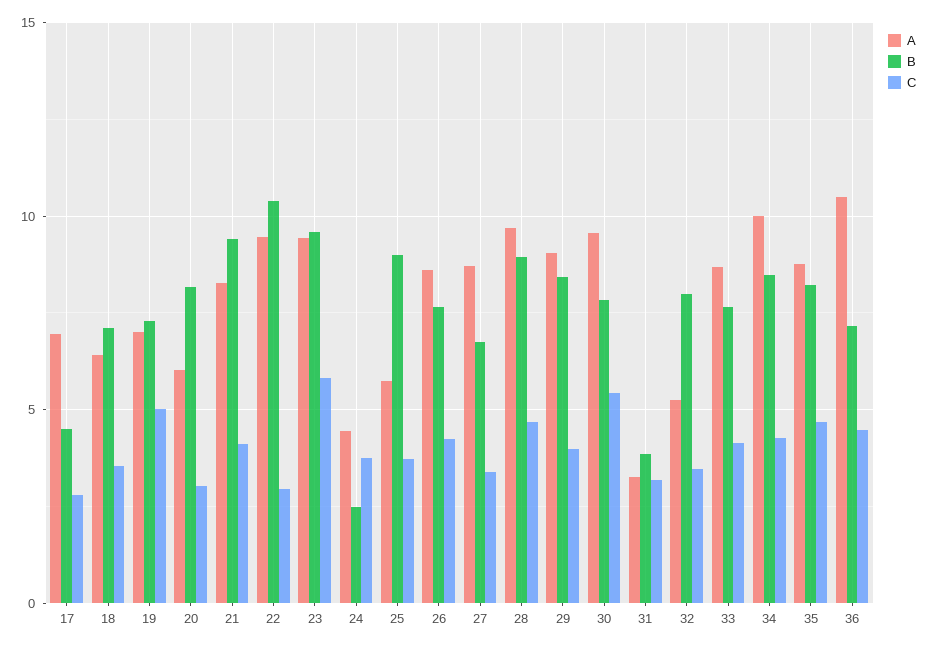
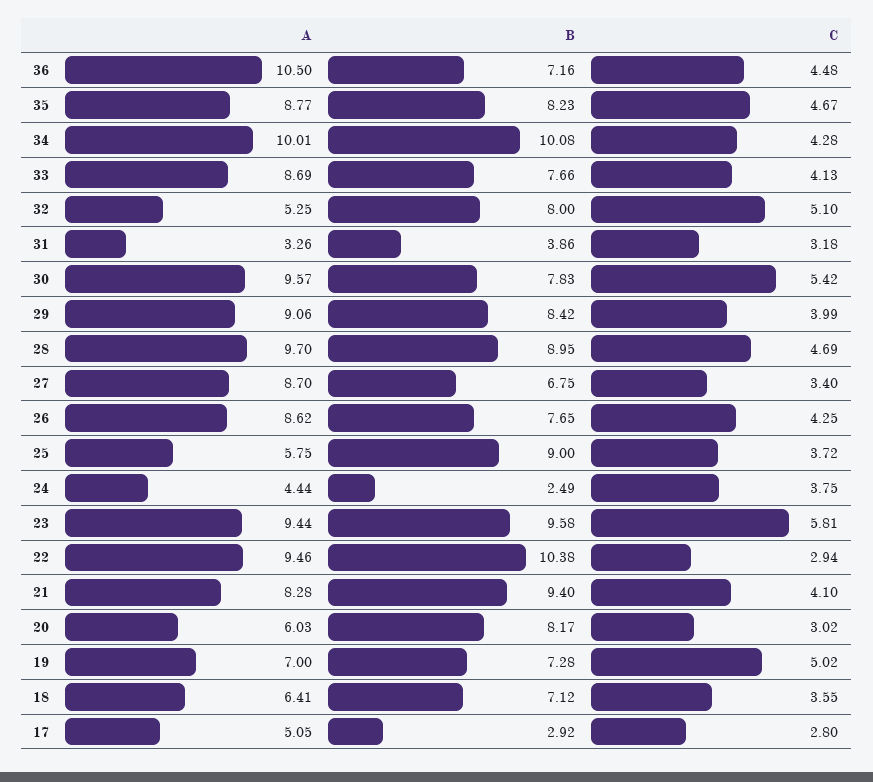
  {
    "A": {
-     "17": 7,
+     "17": 5.05,
      "18": 6.41,
      "19": 7,
      "20": 6.03,
      "21": 8.28,
      "22": 9.46,
      "23": 9.44,
      "24": 4.44,
      "25": 5.75,
      "26": 8.62,
      "27": 8.7,
      "28": 9.7,
      "29": 9.06,
      "30": 9.57,
      "31": 3.26,
      "32": 5.25,
      "33": 8.69,
      "34": 10.01,
      "35": 8.77,
      "36": 10.5
    },
    "B": {
-     "17": 4.5,
+     "17": 2.92,
      "18": 7.12,
      "19": 7.28,
      "20": 8.17,
      "21": 9.4,
      "22": 10.38,
      "23": 9.58,
      "24": 2.49,
      "25": 9,
      "26": 7.65,
      "27": 6.75,
      "28": 8.95,
      "29": 8.42,
      "30": 7.83,
      "31": 3.86,
      "32": 8,
      "33": 7.66,
-     "34": 8.5,
+     "34": 10.08,
      "35": 8.23,
      "36": 7.16
    },
    "C": {
      "17": 2.8,
      "18": 3.55,
      "19": 5.02,
      "20": 3.02,
      "21": 4.1,
      "22": 2.94,
      "23": 5.81,
      "24": 3.75,
      "25": 3.72,
      "26": 4.25,
      "27": 3.4,
      "28": 4.69,
      "29": 3.99,
      "30": 5.42,
      "31": 3.18,
-     "32": 3.5,
+     "32": 5.1,
      "33": 4.13,
      "34": 4.28,
      "35": 4.67,
      "36": 4.48
    }
  }

